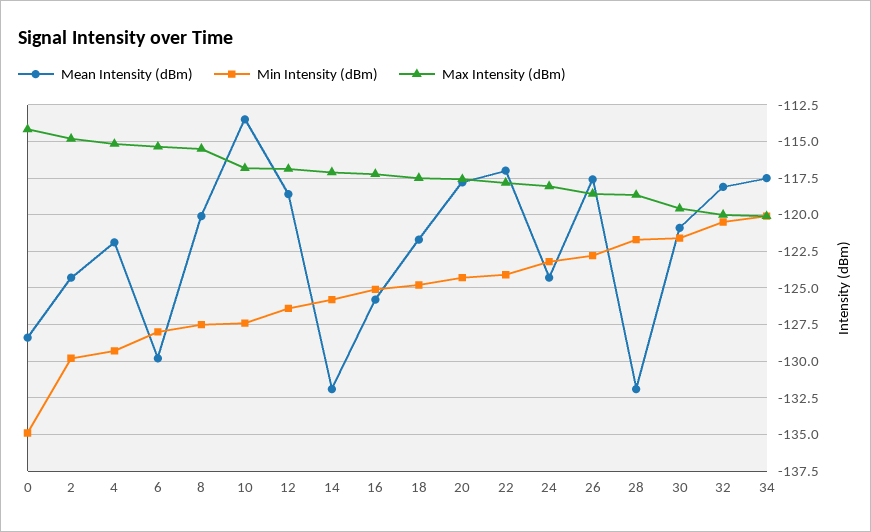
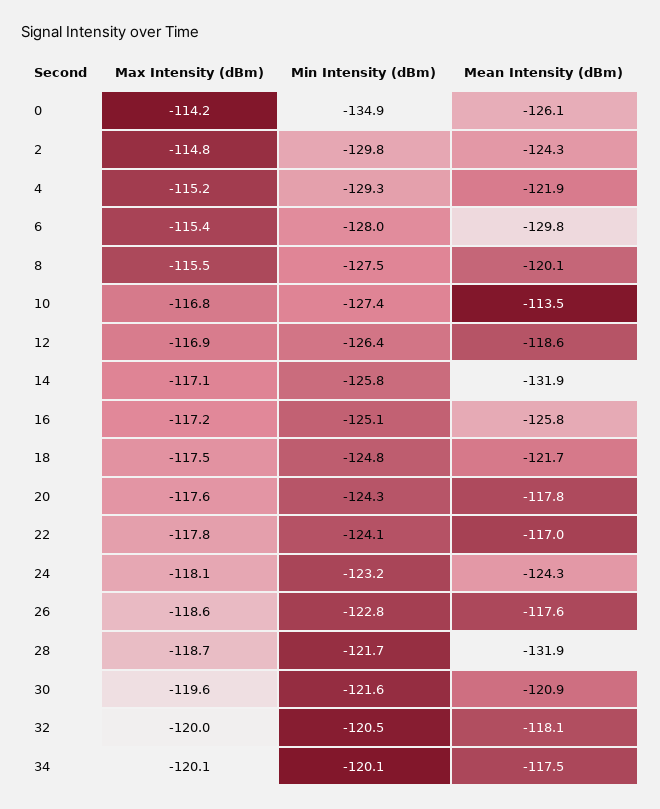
  {
    "Mean Intensity (dBm)": {
-     "0": -128.5,
+     "0": -126.1,
      "2": -124.3,
      "4": -121.9,
      "6": -129.8,
      "8": -120.1,
      "10": -113.5,
      "12": -118.6,
      "14": -131.9,
      "16": -125.8,
      "18": -121.7,
      "20": -117.8,
      "22": -117,
      "24": -124.3,
      "26": -117.6,
      "28": -131.9,
      "30": -120.9,
      "32": -118.1,
      "34": -117.5
    },
    "Min Intensity (dBm)": {
      "0": -134.9,
      "2": -129.8,
      "4": -129.3,
      "6": -128,
      "8": -127.5,
      "10": -127.4,
      "12": -126.4,
      "14": -125.8,
      "16": -125.1,
      "18": -124.8,
      "20": -124.3,
      "22": -124.1,
      "24": -123.2,
      "26": -122.8,
      "28": -121.7,
      "30": -121.6,
      "32": -120.5,
      "34": -120.1
    },
    "Max Intensity (dBm)": {
      "0": -114.2,
      "2": -114.8,
      "4": -115.2,
      "6": -115.4,
      "8": -115.5,
      "10": -116.8,
      "12": -116.9,
      "14": -117.1,
      "16": -117.2,
      "18": -117.5,
      "20": -117.6,
      "22": -117.8,
      "24": -118.1,
      "26": -118.6,
      "28": -118.7,
      "30": -119.6,
      "32": -120,
      "34": -120.1
    }
  }

